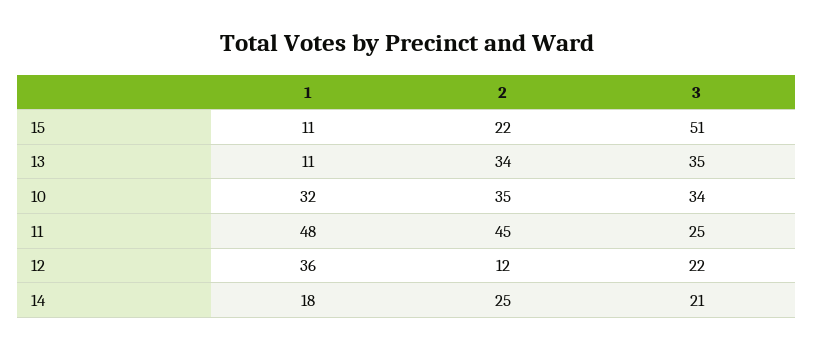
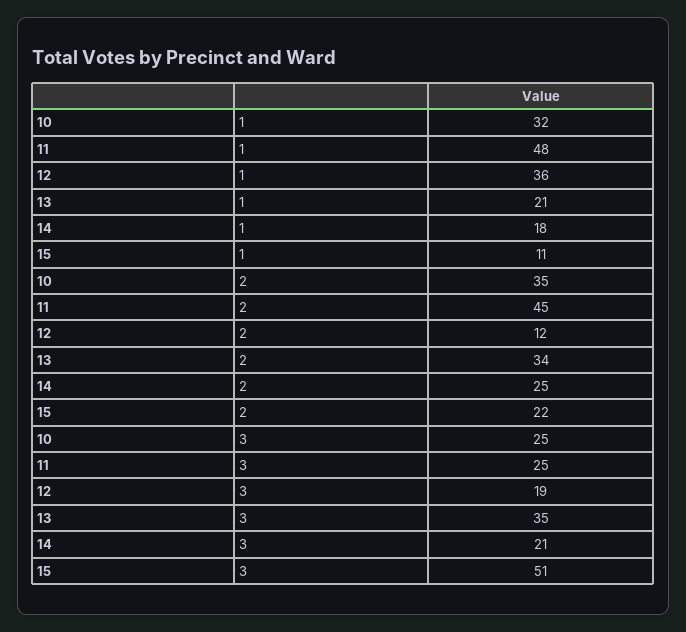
  {
    "1": {
      "15": 11,
-     "13": 11,
+     "13": 21,
      "10": 32,
      "11": 48,
      "12": 36,
      "14": 18
    },
    "2": {
      "15": 22,
      "13": 34,
      "10": 35,
      "11": 45,
      "12": 12,
      "14": 25
    },
    "3": {
      "15": 51,
      "13": 35,
-     "10": 34,
+     "10": 25,
      "11": 25,
-     "12": 22,
+     "12": 19,
      "14": 21
    }
  }

